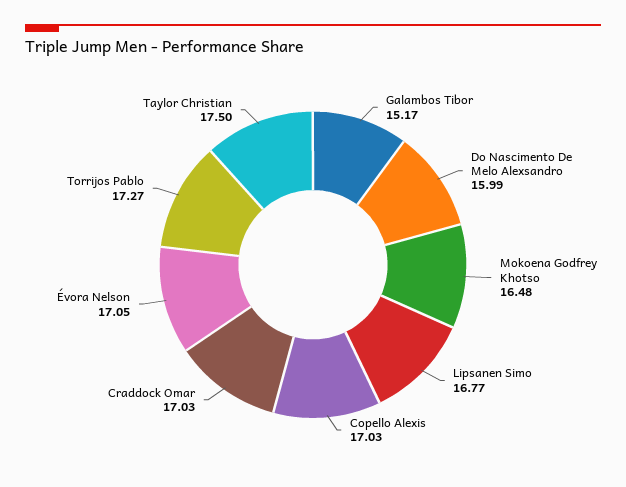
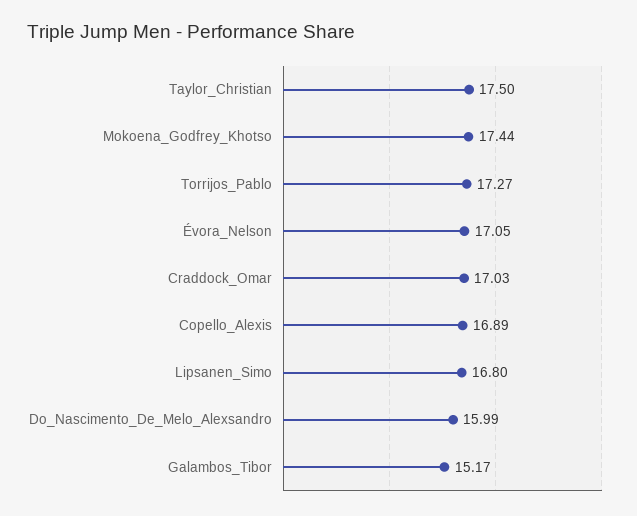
  {
    "Galambos Tibor": 15.17,
    "Do Nascimento De Melo Alexsandro": 15.99,
-   "Mokoena Godfrey Khotso": 16.48,
+   "Mokoena Godfrey Khotso": 17.44,
-   "Lipsanen Simo": 16.77,
+   "Lipsanen Simo": 16.8,
-   "Copello Alexis": 17.03,
+   "Copello Alexis": 16.89,
    "Craddock Omar": 17.03,
    "Évora Nelson": 17.05,
    "Torrijos Pablo": 17.27,
    "Taylor Christian": 17.5
  }

